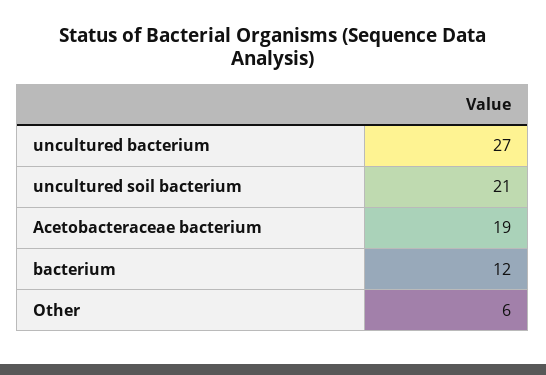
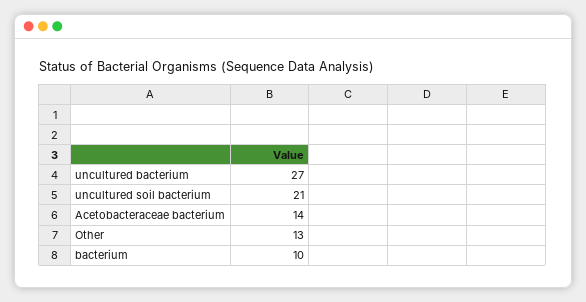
  {
    "uncultured bacterium": 27,
    "uncultured soil bacterium": 21,
-   "Acetobacteraceae bacterium": 19,
+   "Acetobacteraceae bacterium": 14,
-   "bacterium": 12,
+   "bacterium": 10,
-   "Other": 6
+   "Other": 13
  }

